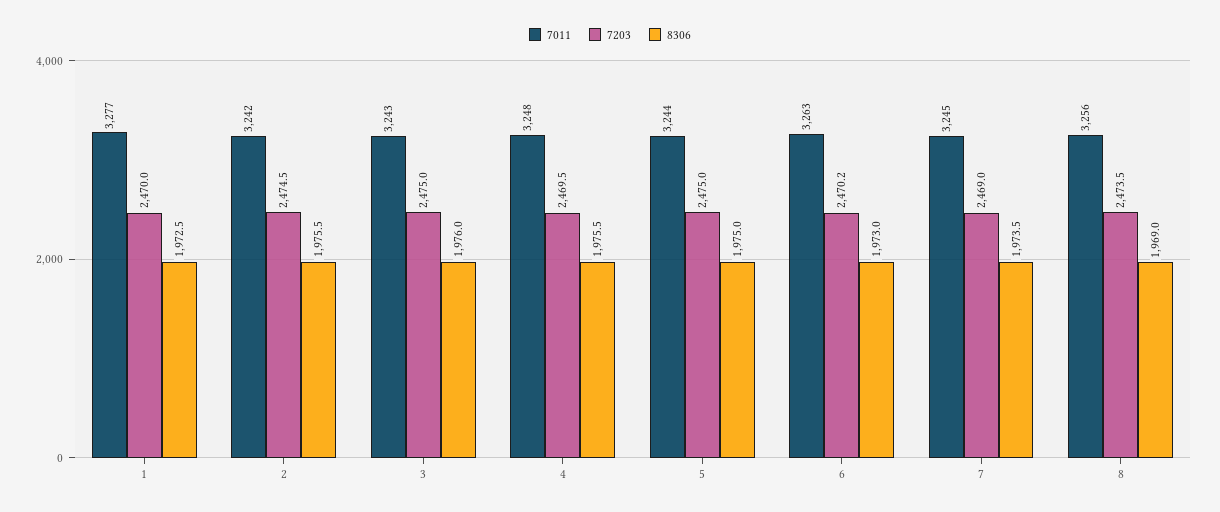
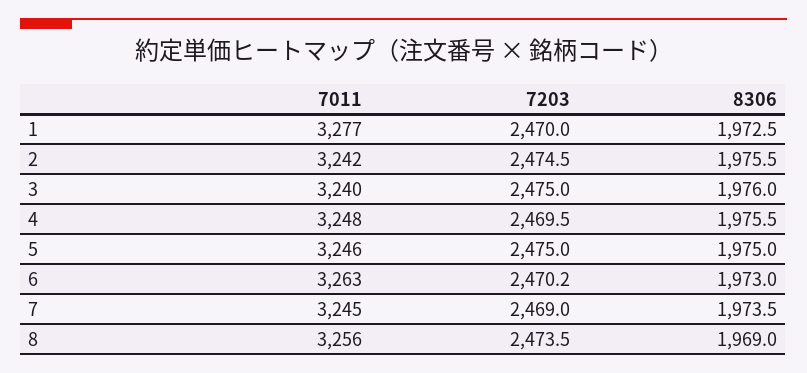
  {
    "7011": {
      "1": 3277,
      "2": 3242,
-     "3": 3243,
+     "3": 3240,
      "4": 3248,
-     "5": 3244,
+     "5": 3246,
      "6": 3263,
      "7": 3245,
      "8": 3256
    },
    "7203": {
      "1": 2470,
      "2": 2474.5,
      "3": 2475,
      "4": 2469.5,
      "5": 2475,
      "6": 2470.2,
      "7": 2469,
      "8": 2473.5
    },
    "8306": {
      "1": 1972.5,
      "2": 1975.5,
      "3": 1976,
      "4": 1975.5,
      "5": 1975,
      "6": 1973,
      "7": 1973.5,
      "8": 1969
    }
  }

